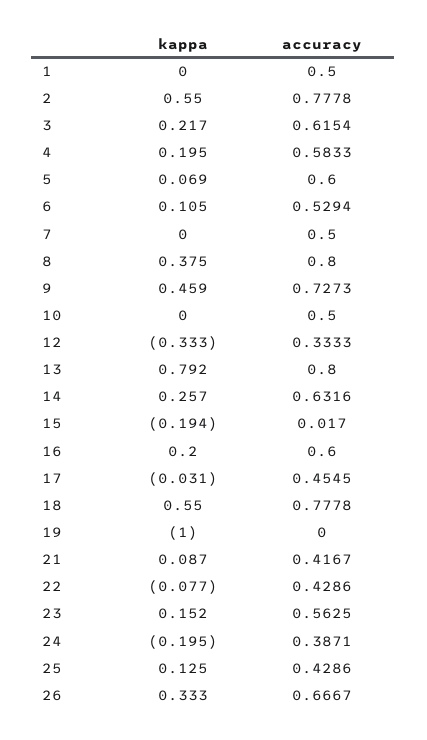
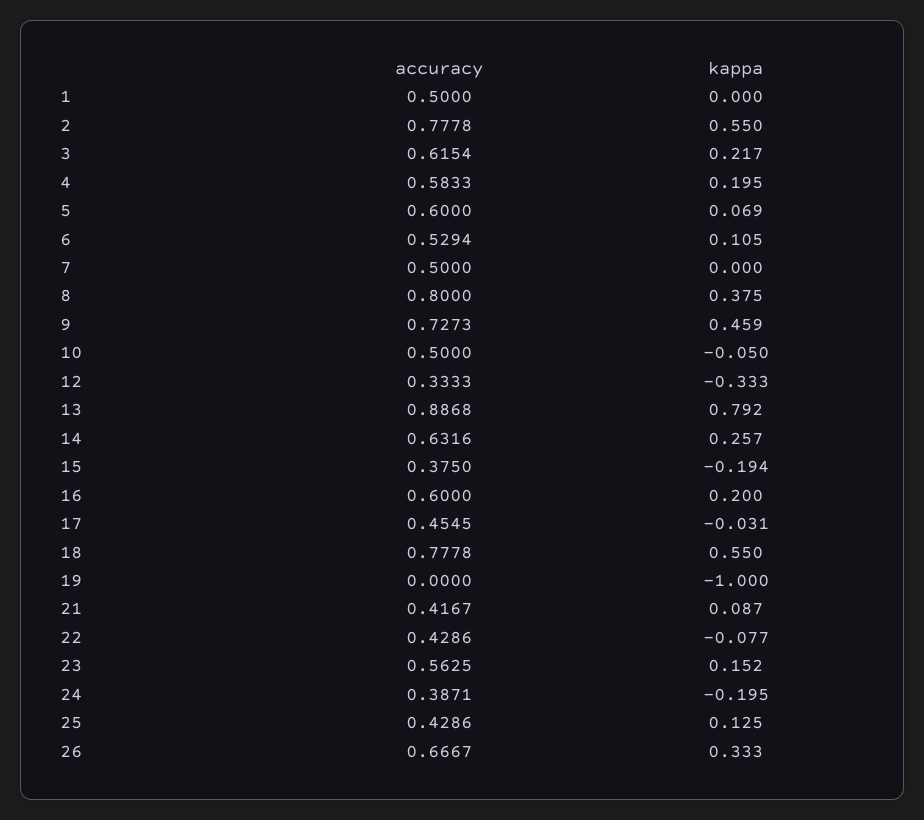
  {
    "kappa": {
      "1": 0,
      "2": 0.55,
      "3": 0.217,
      "4": 0.195,
      "5": 0.069,
      "6": 0.105,
      "7": 0,
      "8": 0.375,
      "9": 0.459,
-     "10": 0,
+     "10": -0.05,
      "12": -0.333,
      "13": 0.792,
      "14": 0.257,
      "15": -0.194,
      "16": 0.2,
      "17": -0.031,
      "18": 0.55,
      "19": -1,
      "21": 0.087,
      "22": -0.077,
      "23": 0.152,
      "24": -0.195,
      "25": 0.125,
      "26": 0.333
    },
    "accuracy": {
      "1": 0.5,
      "2": 0.7778,
      "3": 0.6154,
      "4": 0.5833,
      "5": 0.6,
      "6": 0.5294,
      "7": 0.5,
      "8": 0.8,
      "9": 0.7273,
      "10": 0.5,
      "12": 0.3333,
-     "13": 0.8,
+     "13": 0.8868,
      "14": 0.6316,
-     "15": 0.017,
+     "15": 0.375,
      "16": 0.6,
      "17": 0.4545,
      "18": 0.7778,
      "19": 0,
      "21": 0.4167,
      "22": 0.4286,
      "23": 0.5625,
      "24": 0.3871,
      "25": 0.4286,
      "26": 0.6667
    }
  }

